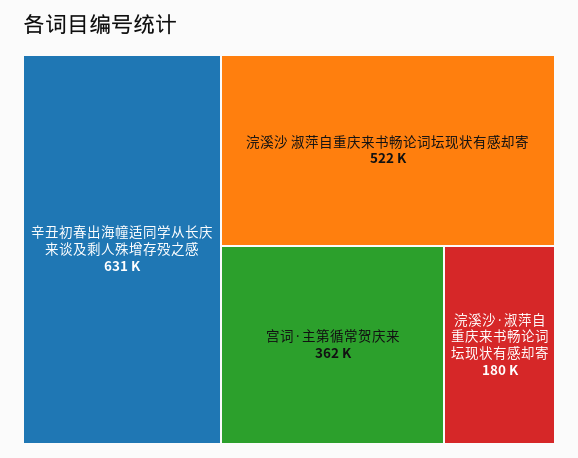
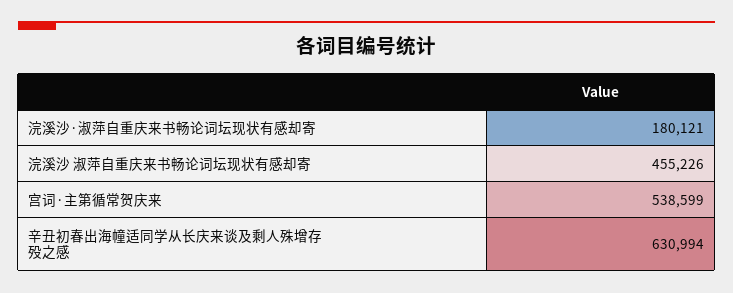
  {
    "辛丑初春出海幢适同学从长庆来谈及剩人殊增存殁之感": 630994,
-   "浣溪沙 淑萍自重庆来书畅论词坛现状有感却寄": 522000,
+   "浣溪沙 淑萍自重庆来书畅论词坛现状有感却寄": 455226,
-   "宫词·主第循常贺庆来": 362000,
+   "宫词·主第循常贺庆来": 538599,
    "浣溪沙·淑萍自重庆来书畅论词坛现状有感却寄": 180121
  }

